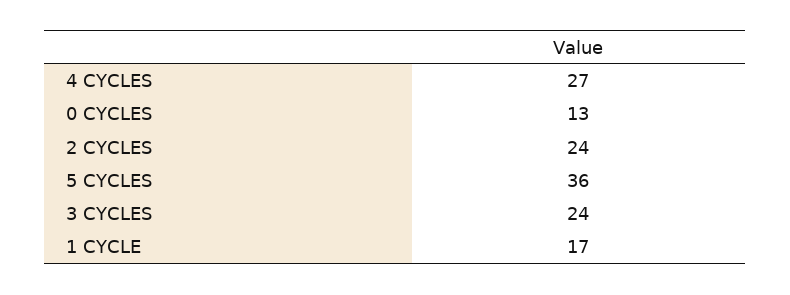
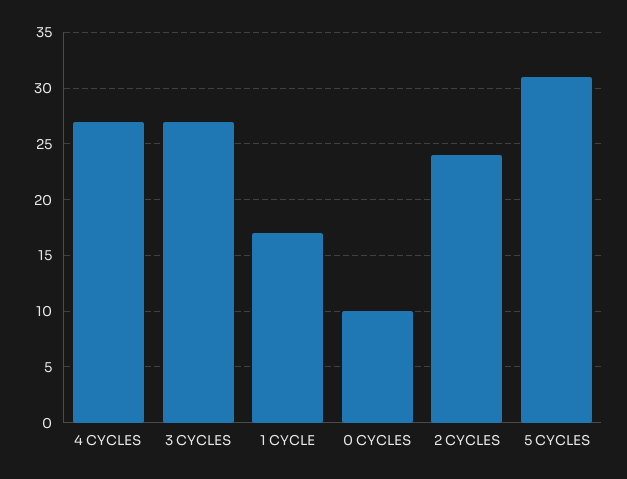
  {
    "4 CYCLES": 27,
-   "0 CYCLES": 13,
+   "0 CYCLES": 10,
    "2 CYCLES": 24,
-   "5 CYCLES": 36,
+   "5 CYCLES": 31,
-   "3 CYCLES": 24,
+   "3 CYCLES": 27,
    "1 CYCLE": 17
  }

